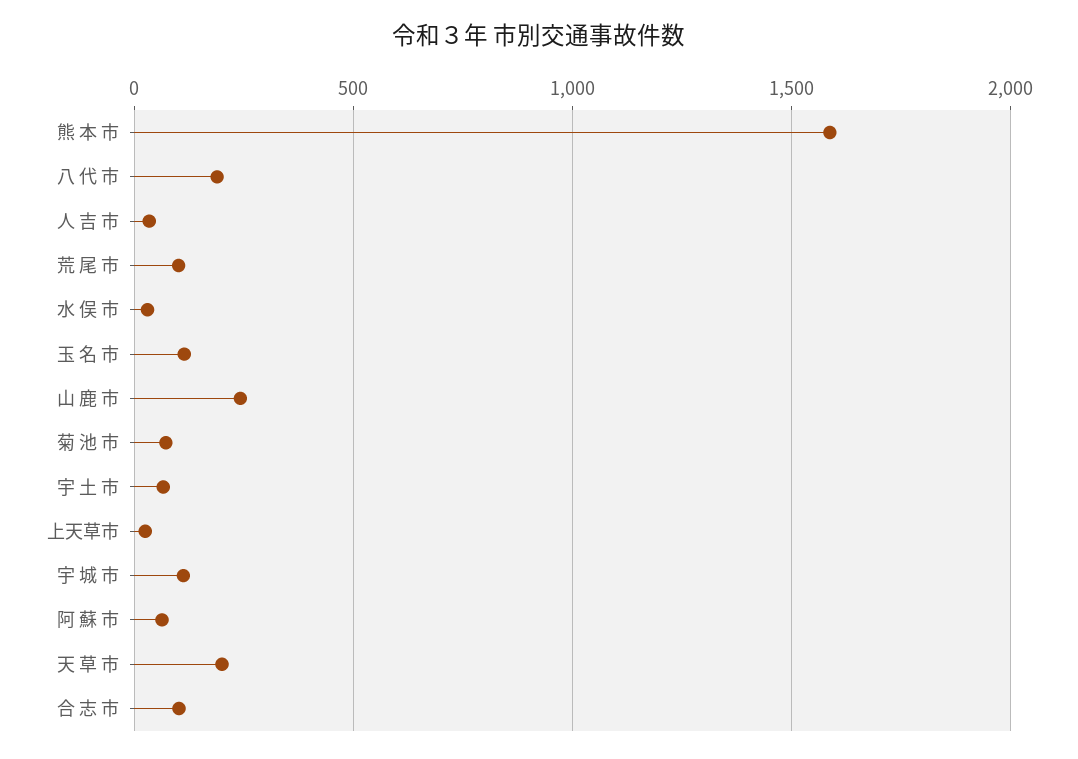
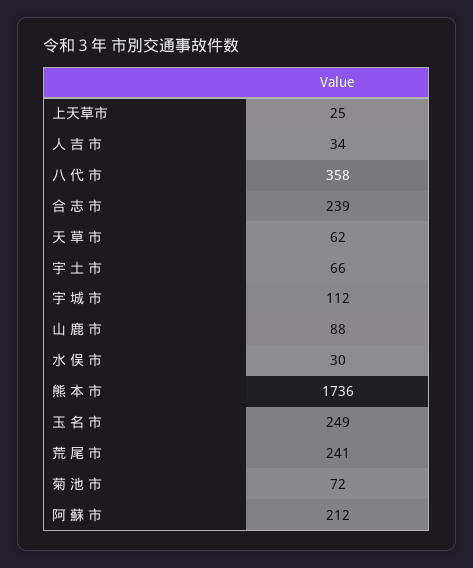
  {
-   "熊 本 市": 1600,
+   "熊 本 市": 1736,
-   "八 代 市": 200,
+   "八 代 市": 358,
    "人 吉 市": 34,
-   "荒 尾 市": 100,
+   "荒 尾 市": 241,
    "水 俣 市": 30,
-   "玉 名 市": 100,
+   "玉 名 市": 249,
-   "山 鹿 市": 250,
+   "山 鹿 市": 88,
    "菊 池 市": 72,
    "宇 土 市": 66,
    "上天草市": 25,
    "宇 城 市": 112,
-   "阿 蘇 市": 50,
+   "阿 蘇 市": 212,
-   "天 草 市": 200,
+   "天 草 市": 62,
-   "合 志 市": 100
+   "合 志 市": 239
  }

